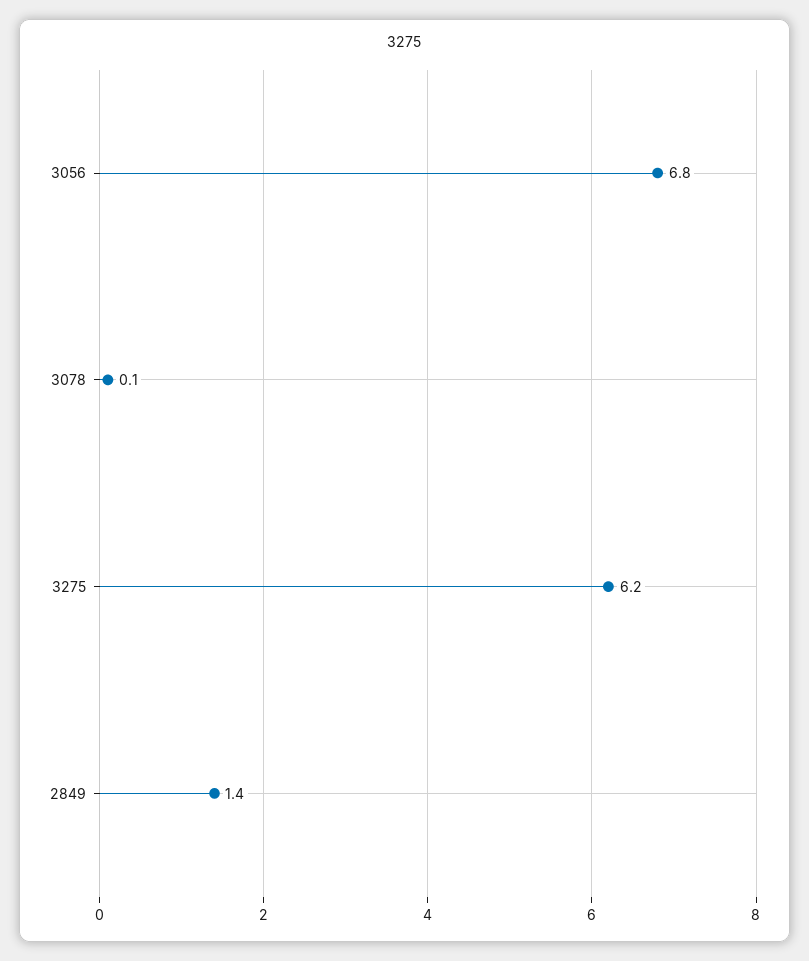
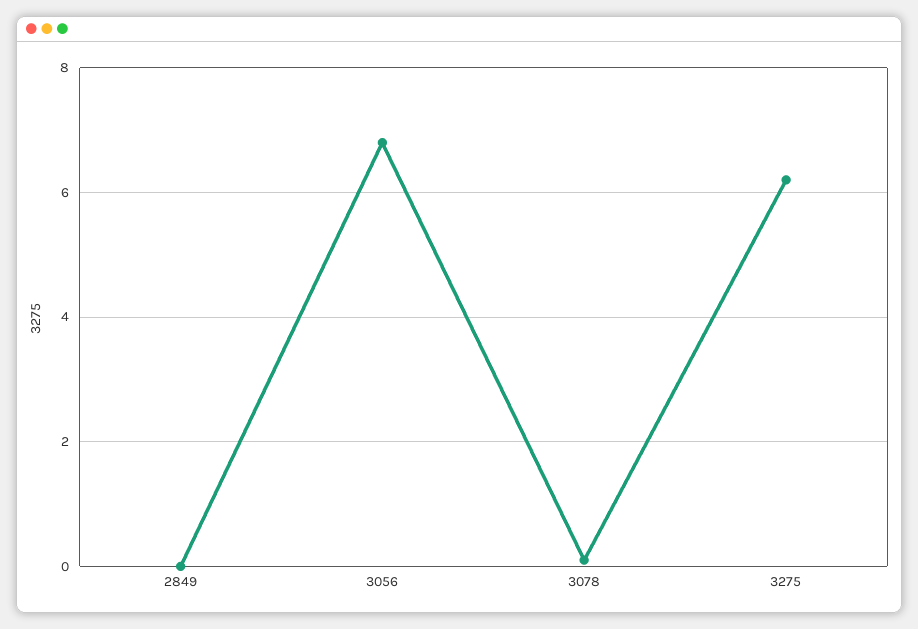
  {
    "3056": 6.8,
    "3078": 0.1,
    "3275": 6.2,
-   "2849": 1.4
+   "2849": 0
  }

